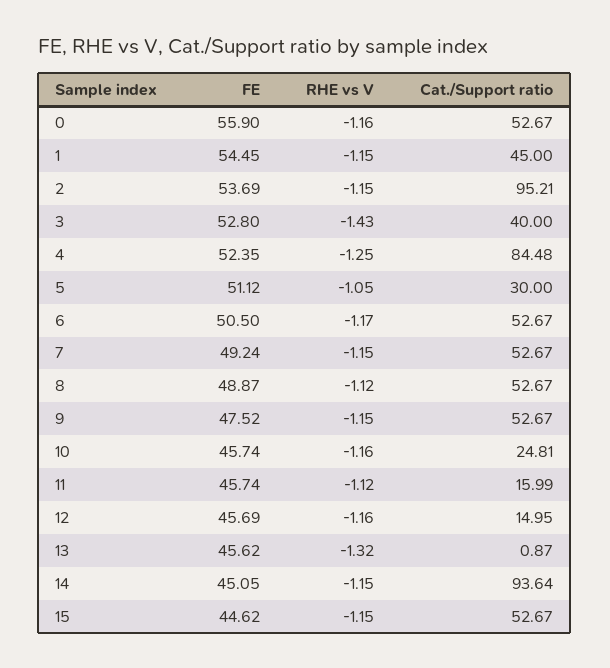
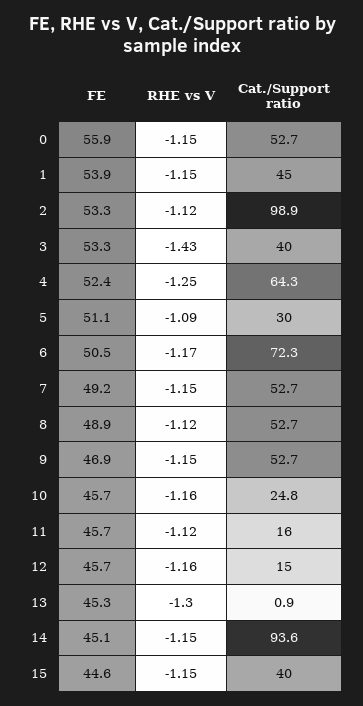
  {
    "FE": {
      "0": 55.9,
-     "1": 54.45,
+     "1": 53.9,
-     "2": 53.69,
+     "2": 53.3,
-     "3": 52.8,
+     "3": 53.3,
      "4": 52.35,
      "5": 51.12,
      "6": 50.5,
      "7": 49.24,
      "8": 48.87,
-     "9": 47.52,
+     "9": 46.9,
      "10": 45.74,
      "11": 45.74,
      "12": 45.69,
-     "13": 45.62,
+     "13": 45.3,
      "14": 45.05,
      "15": 44.62
    },
    "RHE vs V": {
-     "0": -1.16,
+     "0": -1.15,
      "1": -1.15,
-     "2": -1.15,
+     "2": -1.12,
      "3": -1.43,
      "4": -1.25,
-     "5": -1.05,
+     "5": -1.09,
      "6": -1.17,
      "7": -1.15,
      "8": -1.12,
      "9": -1.15,
      "10": -1.16,
      "11": -1.12,
      "12": -1.16,
-     "13": -1.32,
+     "13": -1.3,
      "14": -1.15,
      "15": -1.15
    },
    "Cat./Support ratio": {
      "0": 52.67,
      "1": 45,
-     "2": 95.21,
+     "2": 98.9,
      "3": 40,
-     "4": 84.48,
+     "4": 64.3,
      "5": 30,
-     "6": 52.67,
+     "6": 72.3,
      "7": 52.67,
      "8": 52.67,
      "9": 52.67,
      "10": 24.81,
      "11": 15.99,
      "12": 14.95,
      "13": 0.87,
      "14": 93.64,
-     "15": 52.67
+     "15": 40
    }
  }

